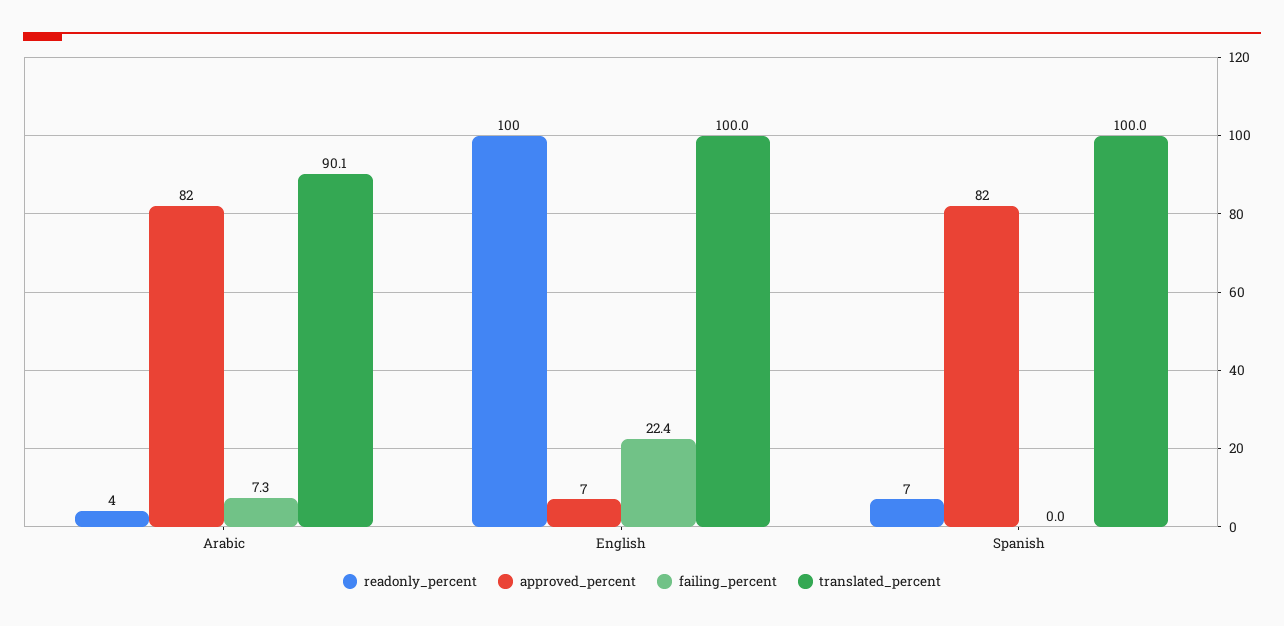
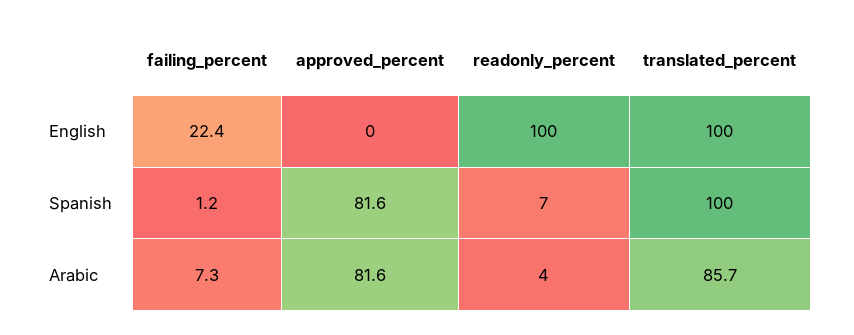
  {
    "readonly_percent": {
      "Arabic": 4,
      "English": 100,
      "Spanish": 7
    },
    "approved_percent": {
      "Arabic": 81.6,
-     "English": 7,
+     "English": 0,
      "Spanish": 81.6
    },
    "failing_percent": {
      "Arabic": 7.3,
      "English": 22.4,
-     "Spanish": 0
+     "Spanish": 1.2
    },
    "translated_percent": {
-     "Arabic": 90.1,
+     "Arabic": 85.7,
      "English": 100,
      "Spanish": 100
    }
  }

